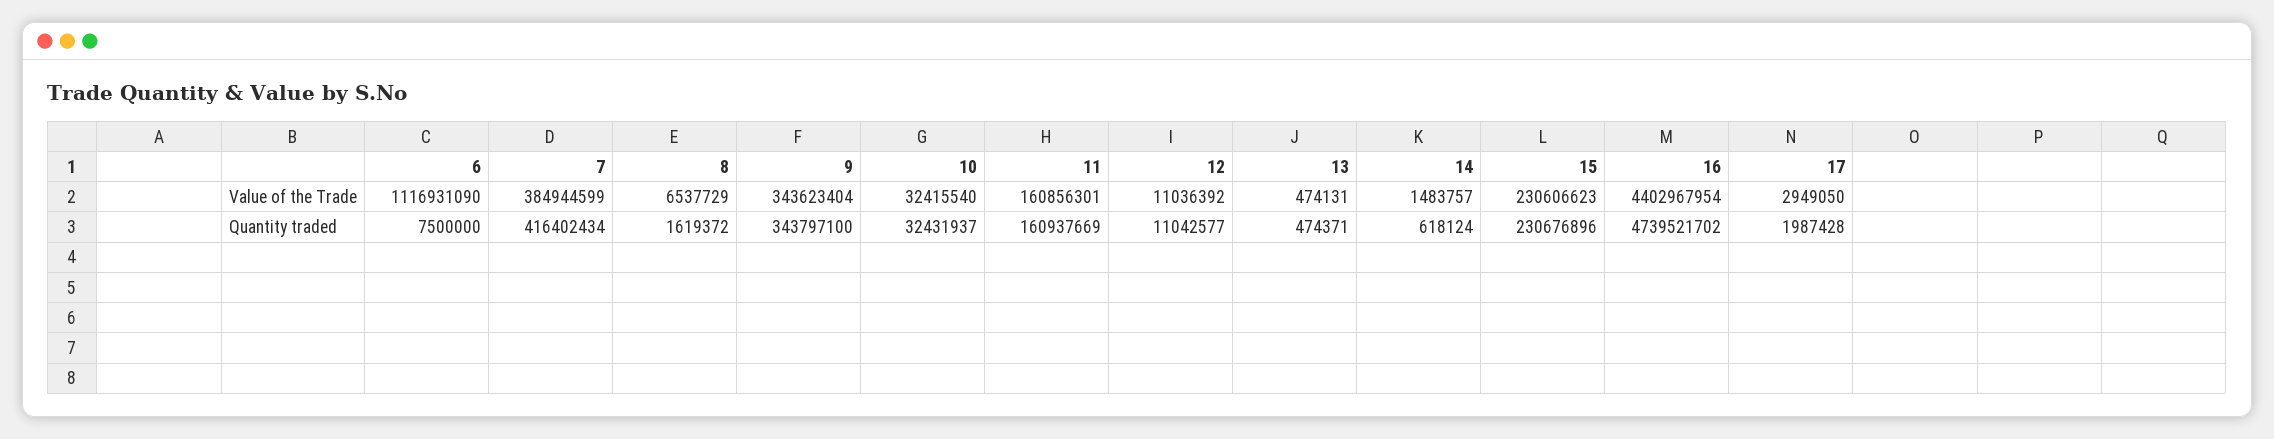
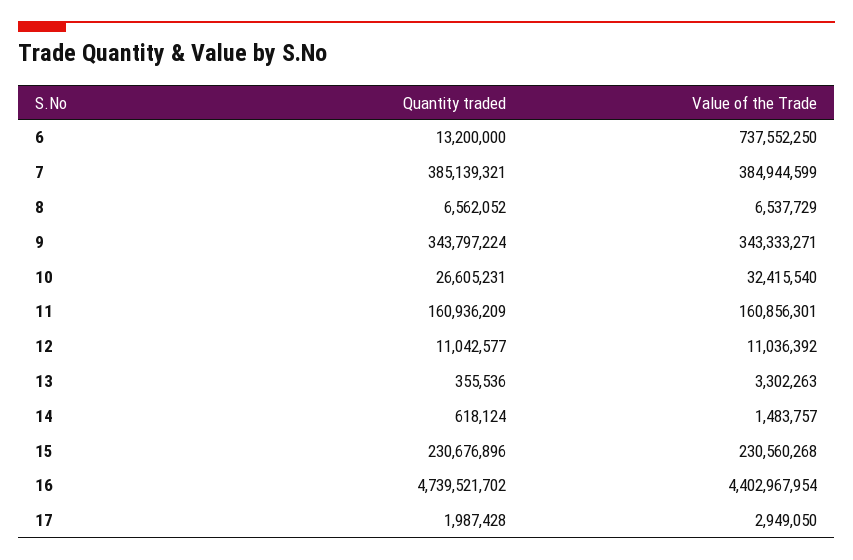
  {
    "6": {
-     "Value of the Trade": 1116931090,
+     "Value of the Trade": 737552250,
-     "Quantity traded": 7500000
+     "Quantity traded": 13200000
    },
    "7": {
      "Value of the Trade": 384944599,
-     "Quantity traded": 416402434
+     "Quantity traded": 385139321
    },
    "8": {
      "Value of the Trade": 6537729,
-     "Quantity traded": 1619372
+     "Quantity traded": 6562052
    },
    "9": {
-     "Value of the Trade": 343623404,
+     "Value of the Trade": 343333271,
-     "Quantity traded": 343797100
+     "Quantity traded": 343797224
    },
    "10": {
      "Value of the Trade": 32415540,
-     "Quantity traded": 32431937
+     "Quantity traded": 26605231
    },
    "11": {
      "Value of the Trade": 160856301,
-     "Quantity traded": 160937669
+     "Quantity traded": 160936209
    },
    "12": {
      "Value of the Trade": 11036392,
      "Quantity traded": 11042577
    },
    "13": {
-     "Value of the Trade": 474131,
+     "Value of the Trade": 3302263,
-     "Quantity traded": 474371
+     "Quantity traded": 355536
    },
    "14": {
      "Value of the Trade": 1483757,
      "Quantity traded": 618124
    },
    "15": {
-     "Value of the Trade": 230606623,
+     "Value of the Trade": 230560268,
      "Quantity traded": 230676896
    },
    "16": {
      "Value of the Trade": 4402967954,
      "Quantity traded": 4739521702
    },
    "17": {
      "Value of the Trade": 2949050,
      "Quantity traded": 1987428
    }
  }

